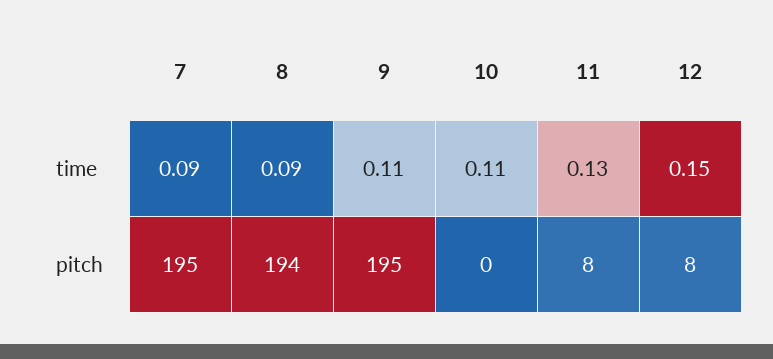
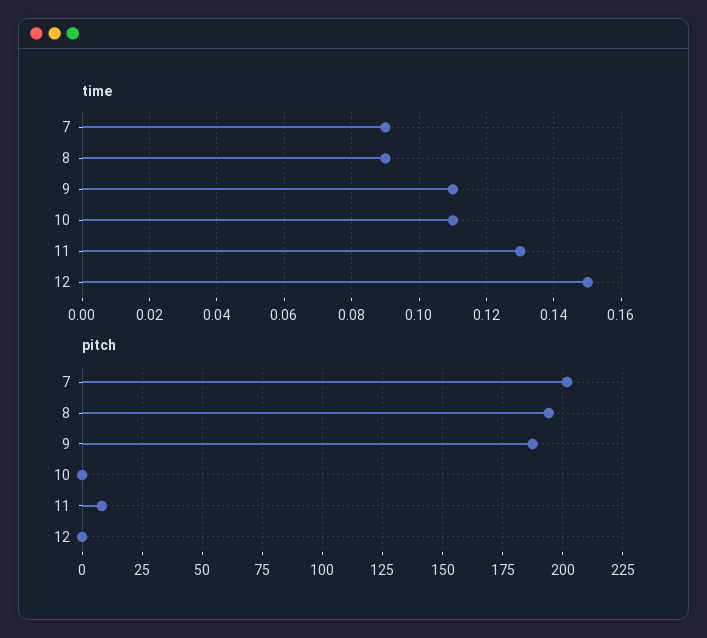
  {
    "time": {
      "7": 0.09,
      "8": 0.09,
      "9": 0.11,
      "10": 0.11,
      "11": 0.13,
      "12": 0.15
    },
    "pitch": {
-     "7": 195,
+     "7": 202.5,
      "8": 194,
-     "9": 195,
+     "9": 187.5,
      "10": 0,
      "11": 8,
-     "12": 8
+     "12": 0
    }
  }

